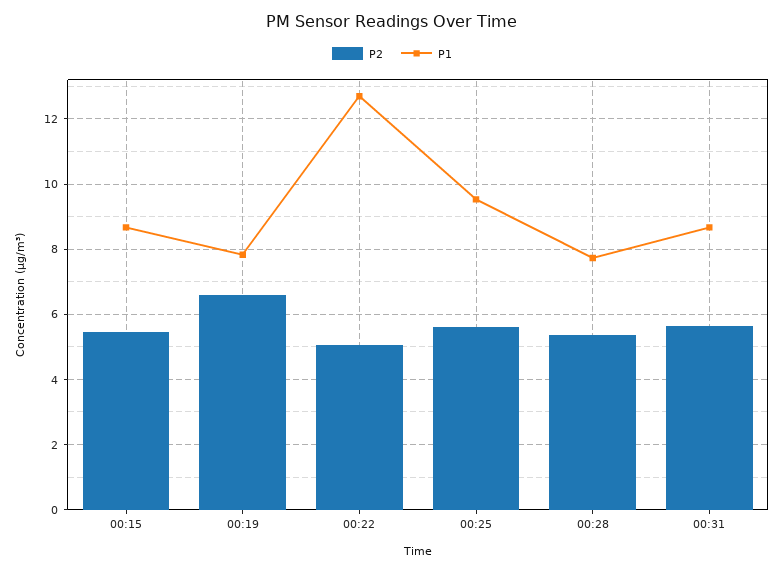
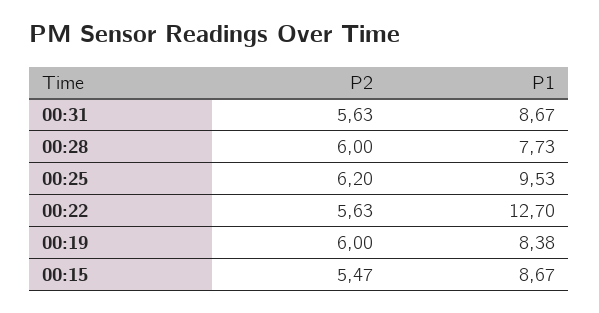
  {
    "P2": {
      "00:15": 5.47,
-     "00:19": 6.6,
+     "00:19": 6,
-     "00:22": 5,
+     "00:22": 5.63,
-     "00:25": 5.6,
+     "00:25": 6.2,
-     "00:28": 5.4,
+     "00:28": 6,
      "00:31": 5.63
    },
    "P1": {
      "00:15": 8.67,
-     "00:19": 7.8,
+     "00:19": 8.38,
      "00:22": 12.7,
      "00:25": 9.53,
      "00:28": 7.73,
      "00:31": 8.67
    }
  }

